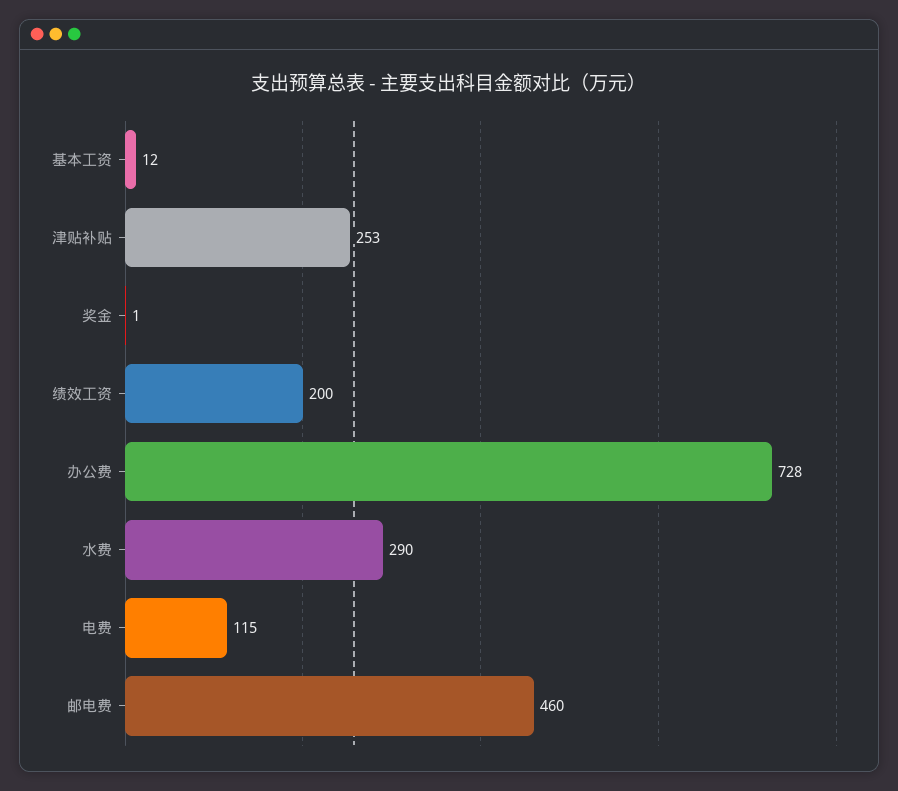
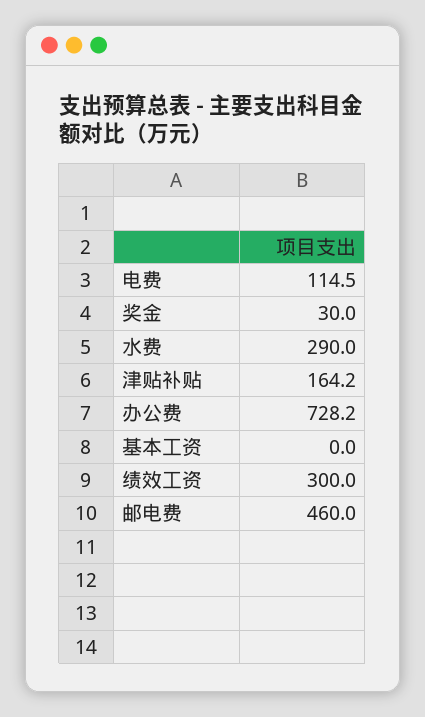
  {
-   "基本工资": 12,
+   "基本工资": 0,
-   "津贴补贴": 253,
+   "津贴补贴": 164.2,
-   "奖金": 1,
+   "奖金": 30,
-   "绩效工资": 200,
+   "绩效工资": 300,
    "办公费": 728.2,
    "水费": 290,
    "电费": 114.5,
    "邮电费": 460
  }

